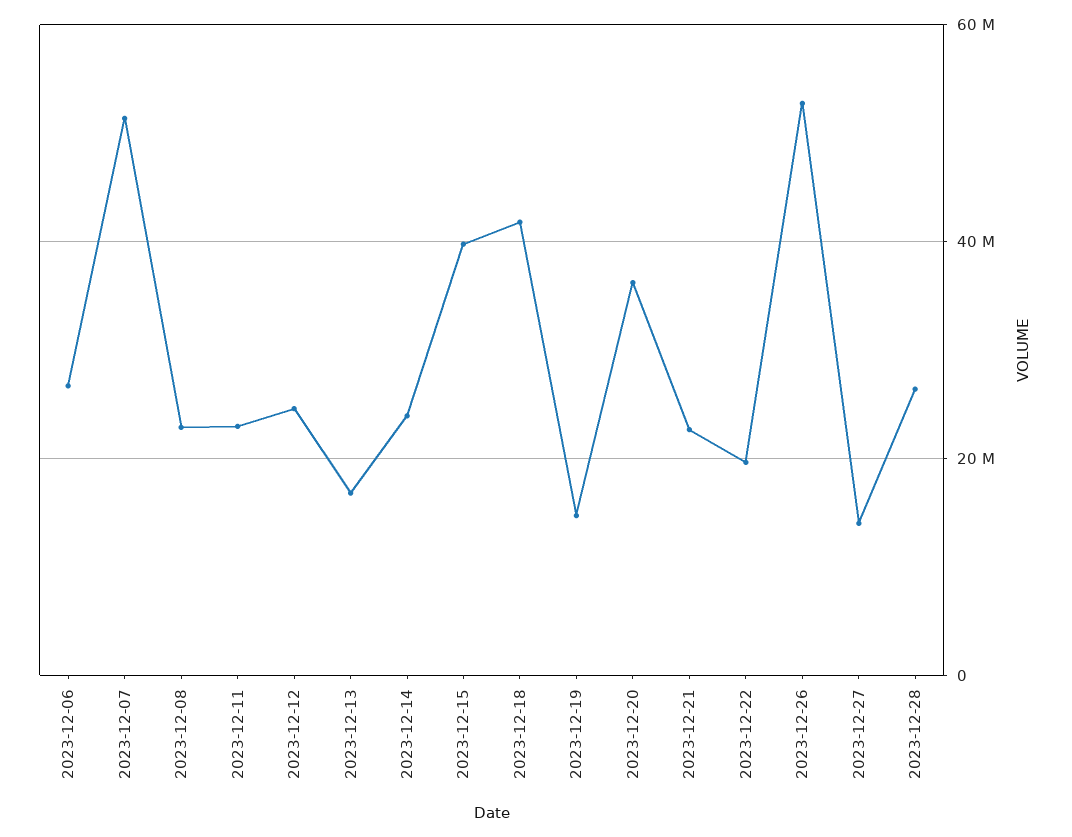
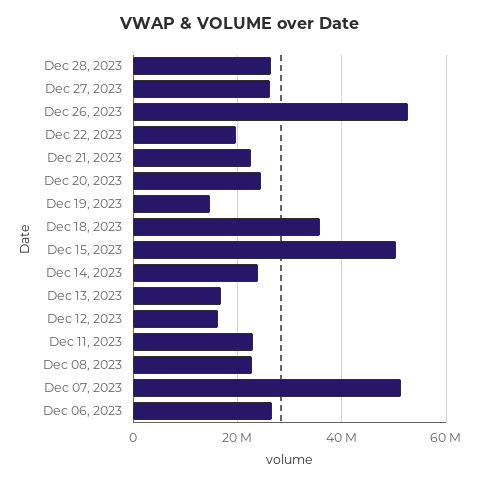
  {
    "2023-12-06": 26000000,
    "2023-12-07": 52000000,
    "2023-12-08": 22000000,
    "2023-12-11": 22000000,
-   "2023-12-12": 24000000,
+   "2023-12-12": 16000000,
    "2023-12-13": 16000000,
    "2023-12-14": 24000000,
-   "2023-12-15": 40000000,
+   "2023-12-15": 50000000,
-   "2023-12-18": 42000000,
+   "2023-12-18": 36000000,
    "2023-12-19": 14000000,
-   "2023-12-20": 36000000,
+   "2023-12-20": 24000000,
    "2023-12-21": 22000000,
    "2023-12-22": 20000000,
    "2023-12-26": 52000000,
-   "2023-12-27": 14000000,
+   "2023-12-27": 26000000,
    "2023-12-28": 26000000
  }

